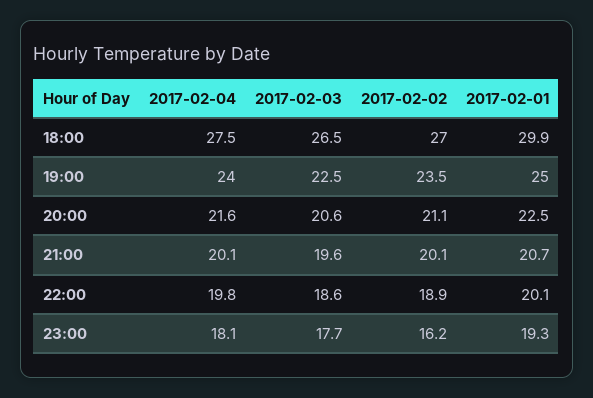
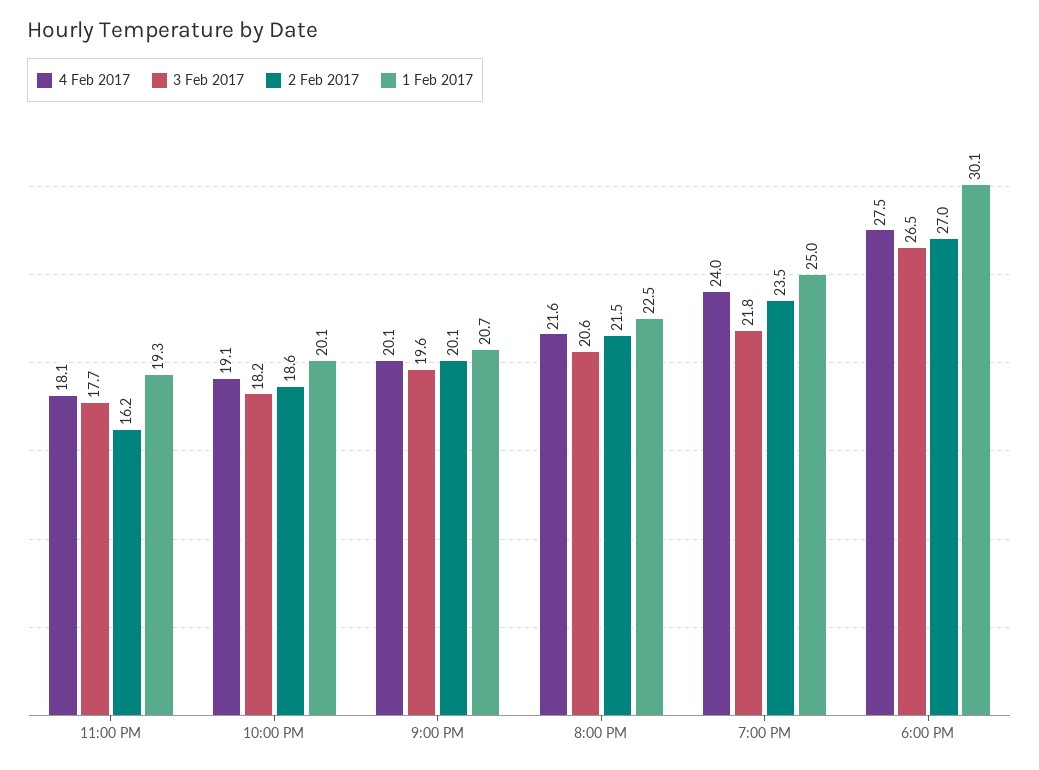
  {
    "2017-02-04": {
      "18:00": 27.5,
      "19:00": 24,
      "20:00": 21.6,
      "21:00": 20.1,
-     "22:00": 19.8,
+     "22:00": 19.1,
      "23:00": 18.1
    },
    "2017-02-03": {
      "18:00": 26.5,
-     "19:00": 22.5,
+     "19:00": 21.8,
      "20:00": 20.6,
      "21:00": 19.6,
-     "22:00": 18.6,
+     "22:00": 18.2,
      "23:00": 17.7
    },
    "2017-02-02": {
      "18:00": 27,
      "19:00": 23.5,
-     "20:00": 21.1,
+     "20:00": 21.5,
      "21:00": 20.1,
-     "22:00": 18.9,
+     "22:00": 18.6,
      "23:00": 16.2
    },
    "2017-02-01": {
-     "18:00": 29.9,
+     "18:00": 30.1,
      "19:00": 25,
      "20:00": 22.5,
      "21:00": 20.7,
      "22:00": 20.1,
      "23:00": 19.3
    }
  }

